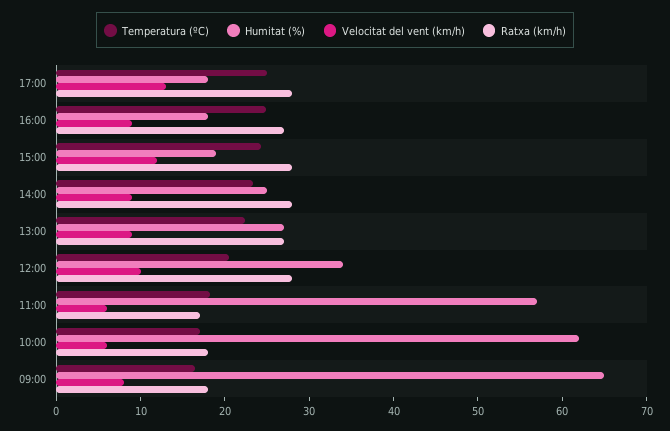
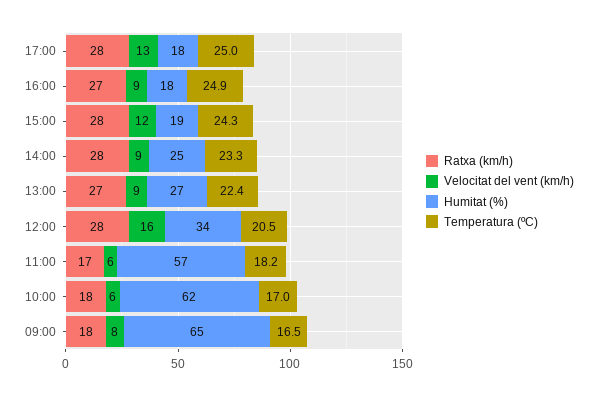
  {
    "Temperatura (ºC)": {
      "17:00": 25,
      "16:00": 24.9,
      "15:00": 24.3,
      "14:00": 23.3,
      "13:00": 22.4,
      "12:00": 20.5,
      "11:00": 18.2,
      "10:00": 17,
      "09:00": 16.5
    },
    "Humitat (%)": {
      "17:00": 18,
      "16:00": 18,
      "15:00": 19,
      "14:00": 25,
      "13:00": 27,
      "12:00": 34,
      "11:00": 57,
      "10:00": 62,
      "09:00": 65
    },
    "Velocitat del vent (km/h)": {
      "17:00": 13,
      "16:00": 9,
      "15:00": 12,
      "14:00": 9,
      "13:00": 9,
-     "12:00": 10,
+     "12:00": 16,
      "11:00": 6,
      "10:00": 6,
      "09:00": 8
    },
    "Ratxa (km/h)": {
      "17:00": 28,
      "16:00": 27,
      "15:00": 28,
      "14:00": 28,
      "13:00": 27,
      "12:00": 28,
      "11:00": 17,
      "10:00": 18,
      "09:00": 18
    }
  }

